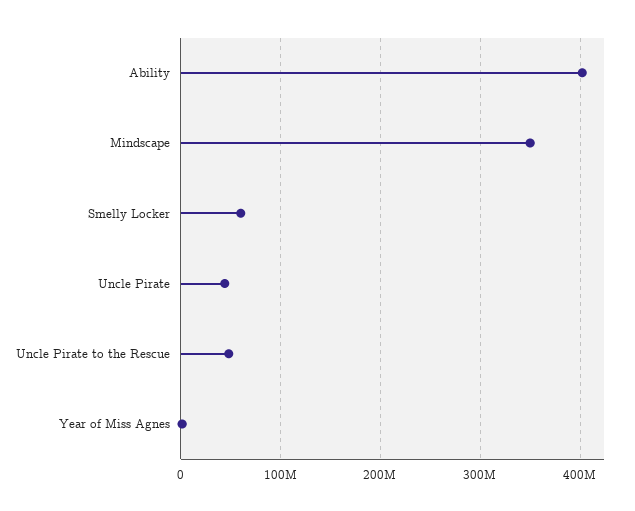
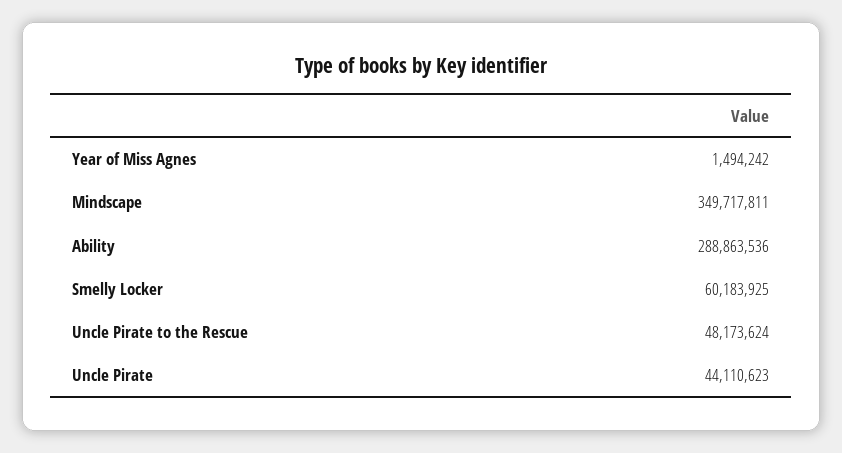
  {
-   "Ability": 400000000,
+   "Ability": 288863536,
    "Mindscape": 349717811,
    "Smelly Locker": 60183925,
    "Uncle Pirate": 44110623,
    "Uncle Pirate to the Rescue": 48173624,
    "Year of Miss Agnes": 1494242
  }

